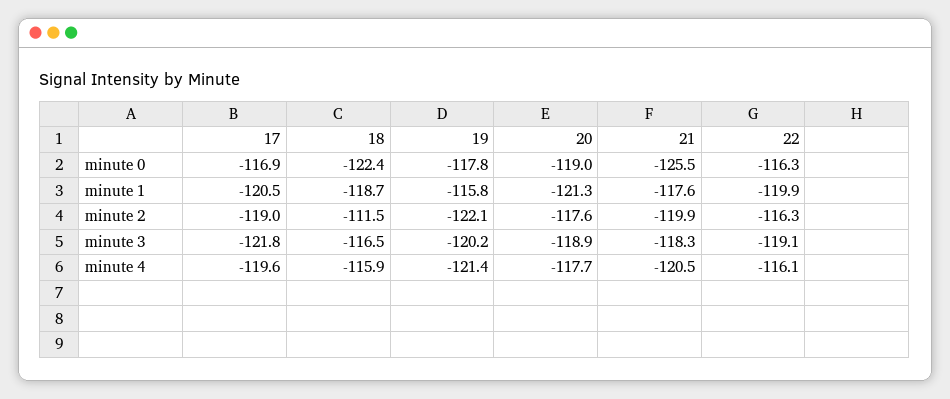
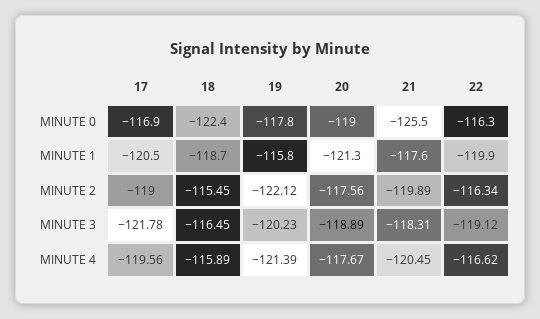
  {
    "17": {
      "minute 0": -116.9,
      "minute 1": -120.5,
      "minute 2": -119,
      "minute 3": -121.78,
      "minute 4": -119.56
    },
    "18": {
      "minute 0": -122.4,
      "minute 1": -118.7,
-     "minute 2": -111.5,
+     "minute 2": -115.45,
      "minute 3": -116.45,
      "minute 4": -115.89
    },
    "19": {
      "minute 0": -117.8,
      "minute 1": -115.8,
      "minute 2": -122.12,
      "minute 3": -120.23,
      "minute 4": -121.39
    },
    "20": {
      "minute 0": -119,
      "minute 1": -121.3,
      "minute 2": -117.56,
      "minute 3": -118.89,
      "minute 4": -117.67
    },
    "21": {
      "minute 0": -125.5,
      "minute 1": -117.6,
      "minute 2": -119.89,
      "minute 3": -118.31,
      "minute 4": -120.45
    },
    "22": {
      "minute 0": -116.3,
      "minute 1": -119.9,
      "minute 2": -116.34,
      "minute 3": -119.12,
-     "minute 4": -116.1
+     "minute 4": -116.62
    }
  }

